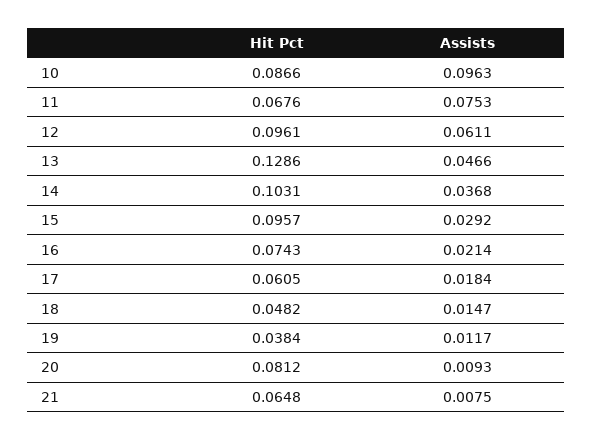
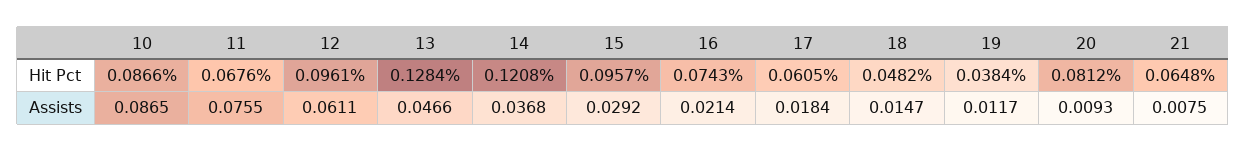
  {
    "Hit Pct": {
      "10": 0.0866,
      "11": 0.0676,
      "12": 0.0961,
-     "13": 0.1286,
+     "13": 0.1284,
-     "14": 0.1031,
+     "14": 0.1208,
      "15": 0.0957,
      "16": 0.0743,
      "17": 0.0605,
      "18": 0.0482,
      "19": 0.0384,
      "20": 0.0812,
      "21": 0.0648
    },
    "Assists": {
-     "10": 0.0963,
+     "10": 0.0865,
-     "11": 0.0753,
+     "11": 0.0755,
      "12": 0.0611,
      "13": 0.0466,
      "14": 0.0368,
      "15": 0.0292,
      "16": 0.0214,
      "17": 0.0184,
      "18": 0.0147,
      "19": 0.0117,
      "20": 0.0093,
      "21": 0.0075
    }
  }

